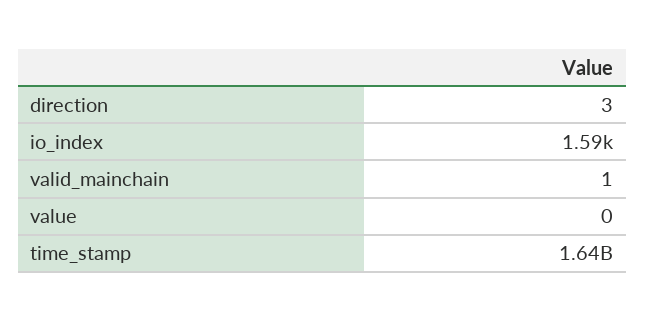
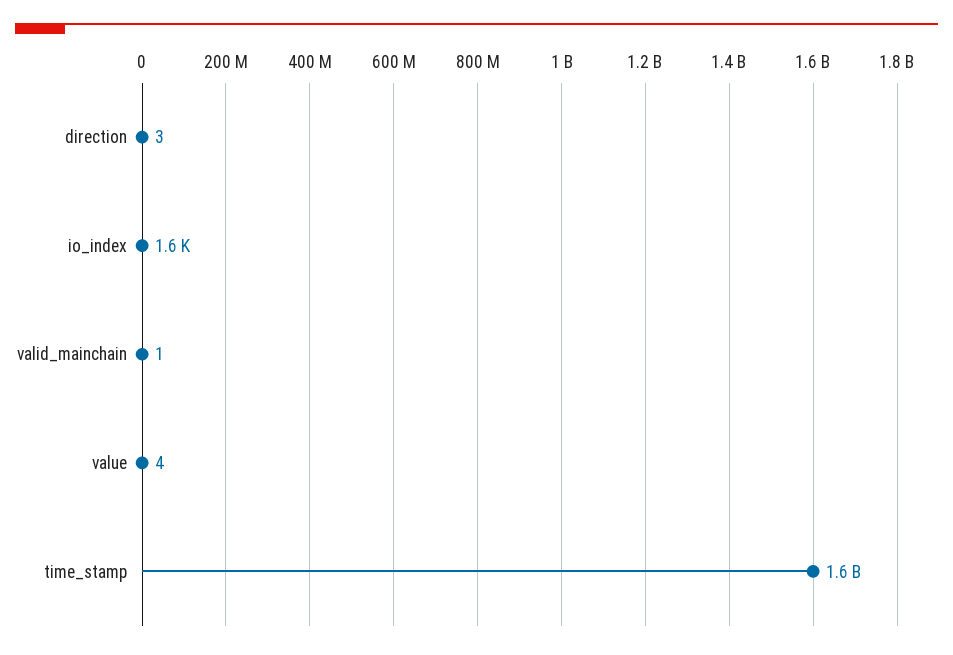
  {
    "direction": 3,
    "io_index": 1590,
    "valid_mainchain": 1,
-   "value": 0,
+   "value": 4,
    "time_stamp": 1640000000
  }

